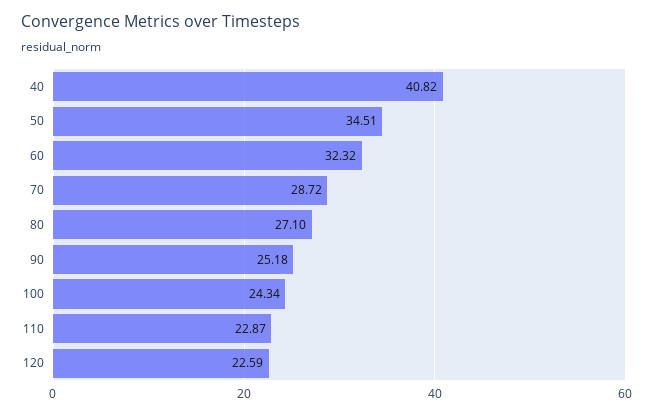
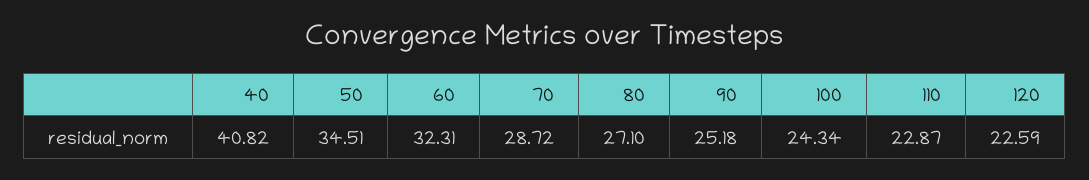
  {
    "40": 40.82,
    "50": 34.51,
-   "60": 32.32,
+   "60": 32.31,
    "70": 28.72,
    "80": 27.1,
    "90": 25.18,
    "100": 24.34,
    "110": 22.87,
    "120": 22.59
  }

